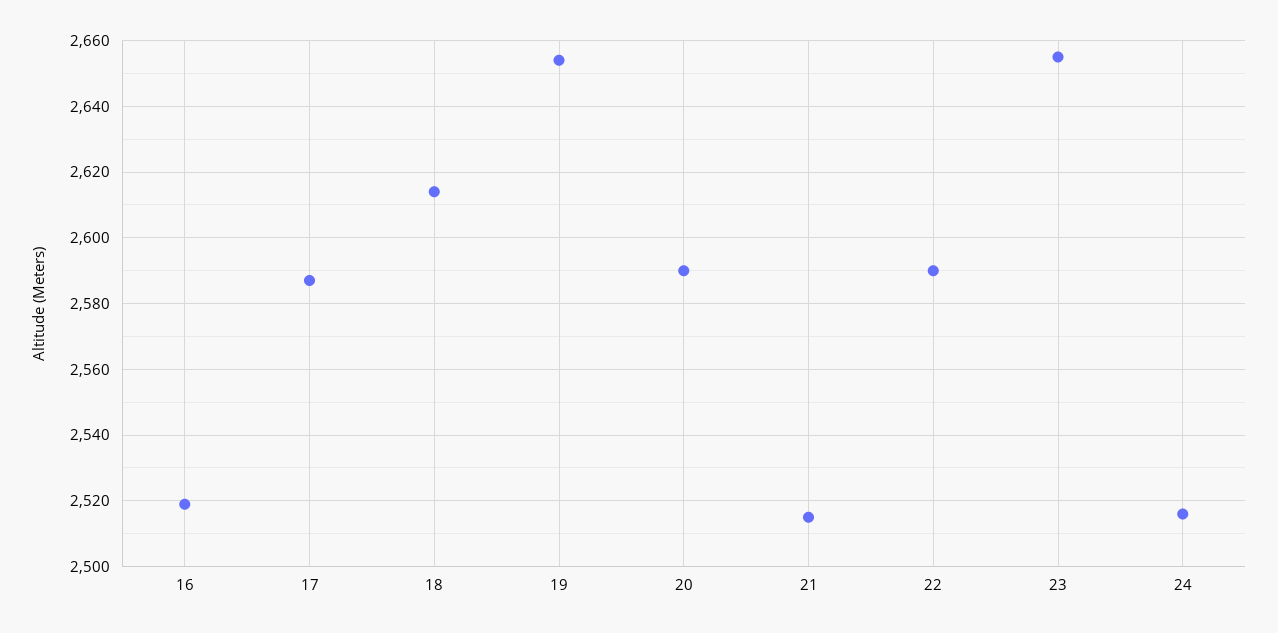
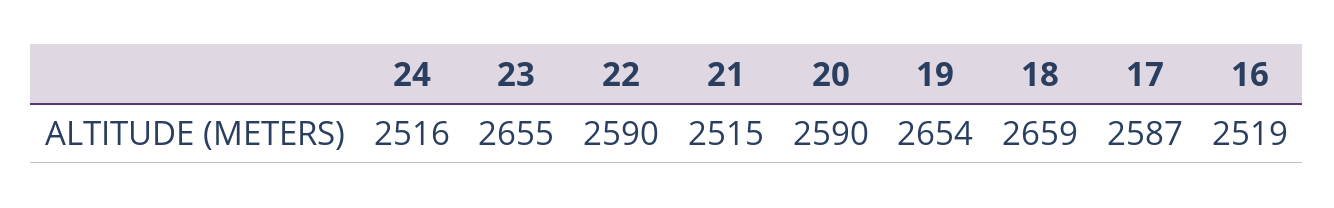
  {
    "16": 2519,
    "17": 2587,
-   "18": 2615,
+   "18": 2659,
    "19": 2654,
    "20": 2590,
    "21": 2515,
    "22": 2590,
    "23": 2655,
    "24": 2516
  }

